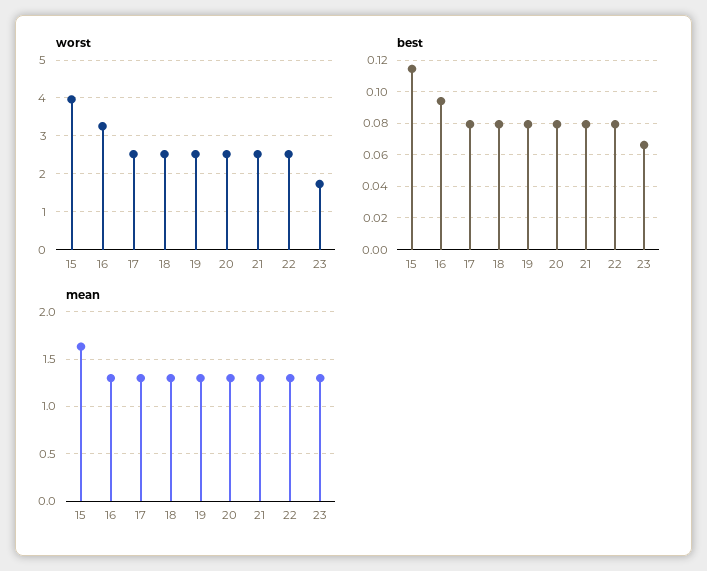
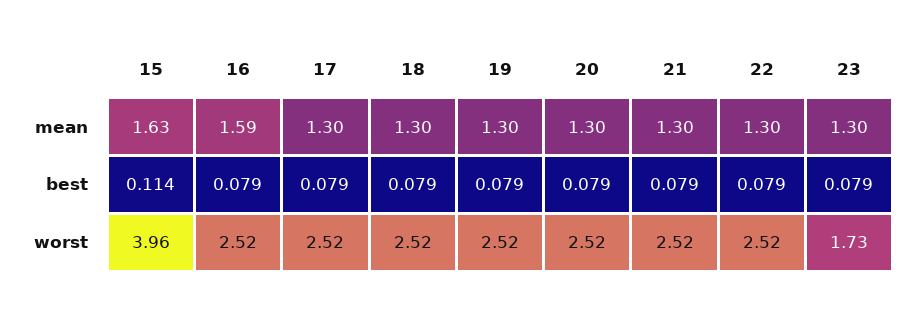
  {
    "worst": {
      "15": 3.96,
-     "16": 3.2,
+     "16": 2.52,
      "17": 2.52,
      "18": 2.52,
      "19": 2.52,
      "20": 2.52,
      "21": 2.52,
      "22": 2.52,
      "23": 1.73
    },
    "best": {
      "15": 0.114,
-     "16": 0.095,
+     "16": 0.079,
      "17": 0.079,
      "18": 0.079,
      "19": 0.079,
      "20": 0.079,
      "21": 0.079,
      "22": 0.079,
-     "23": 0.065
+     "23": 0.079
    },
    "mean": {
      "15": 1.63,
-     "16": 1.3,
+     "16": 1.59,
      "17": 1.3,
      "18": 1.3,
      "19": 1.3,
      "20": 1.3,
      "21": 1.3,
      "22": 1.3,
      "23": 1.3
    }
  }

